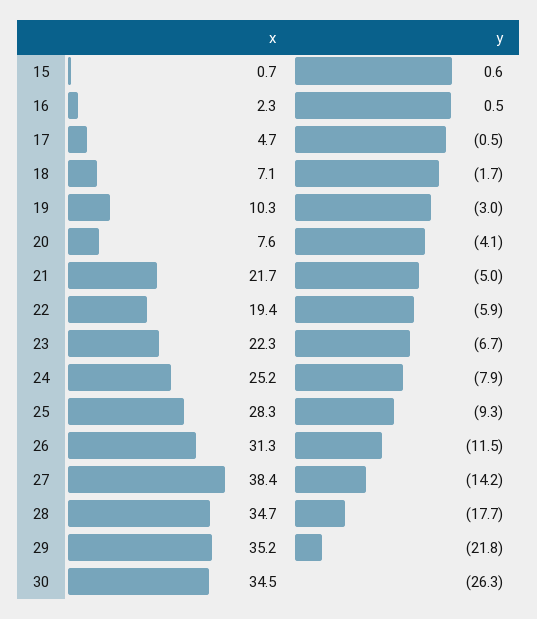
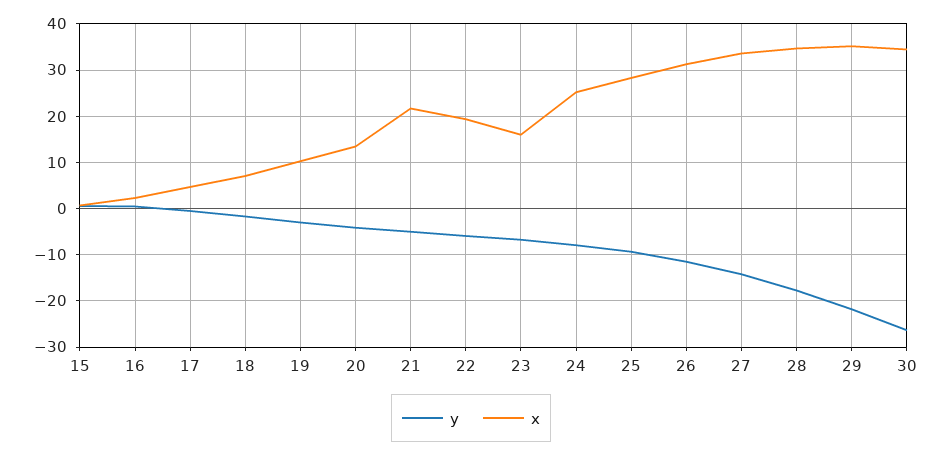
  {
    "x": {
      "15": 0.7,
      "16": 2.3,
      "17": 4.7,
      "18": 7.1,
      "19": 10.3,
-     "20": 7.6,
+     "20": 14,
      "21": 21.7,
      "22": 19.4,
-     "23": 22.3,
+     "23": 16,
      "24": 25.2,
      "25": 28.3,
      "26": 31.3,
-     "27": 38.4,
+     "27": 34,
      "28": 34.7,
      "29": 35.2,
      "30": 34.5
    },
    "y": {
      "15": 0.6,
      "16": 0.5,
      "17": -0.5,
      "18": -1.7,
      "19": -3,
      "20": -4.1,
      "21": -5,
      "22": -5.9,
      "23": -6.7,
      "24": -7.9,
      "25": -9.3,
      "26": -11.5,
      "27": -14.2,
      "28": -17.7,
      "29": -21.8,
      "30": -26.3
    }
  }

